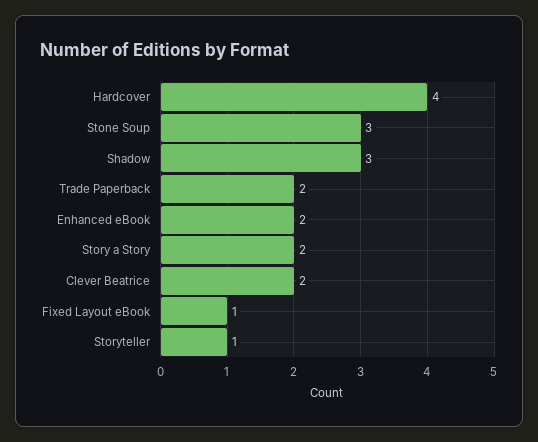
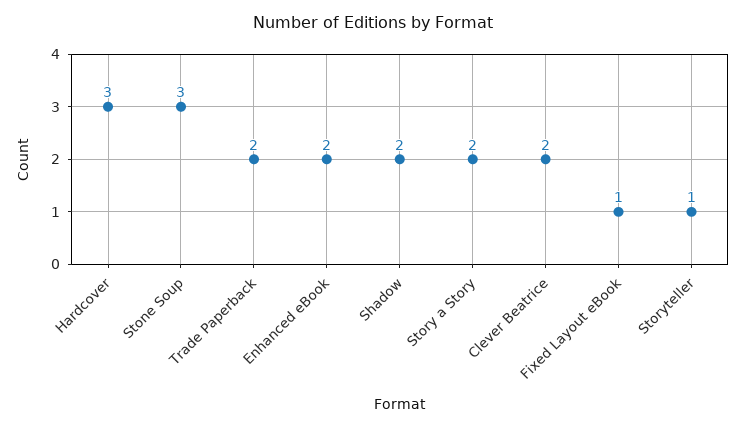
  {
-   "Hardcover": 4,
+   "Hardcover": 3,
    "Stone Soup": 3,
-   "Shadow": 3,
+   "Shadow": 2,
    "Trade Paperback": 2,
    "Enhanced eBook": 2,
    "Story a Story": 2,
    "Clever Beatrice": 2,
    "Fixed Layout eBook": 1,
    "Storyteller": 1
  }

